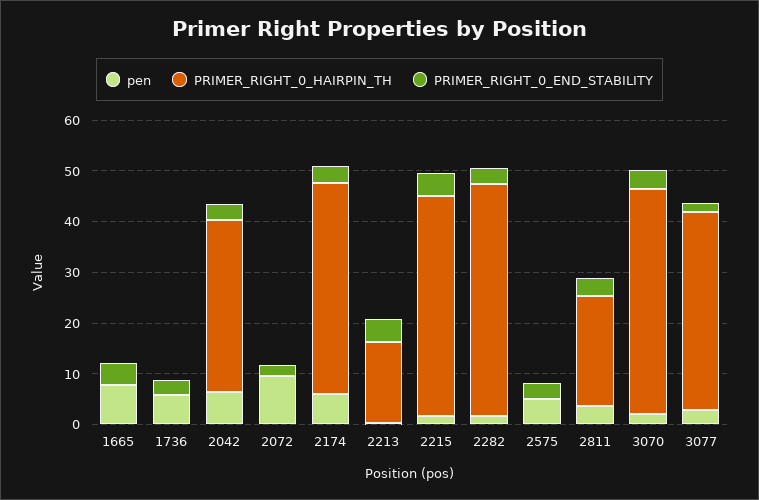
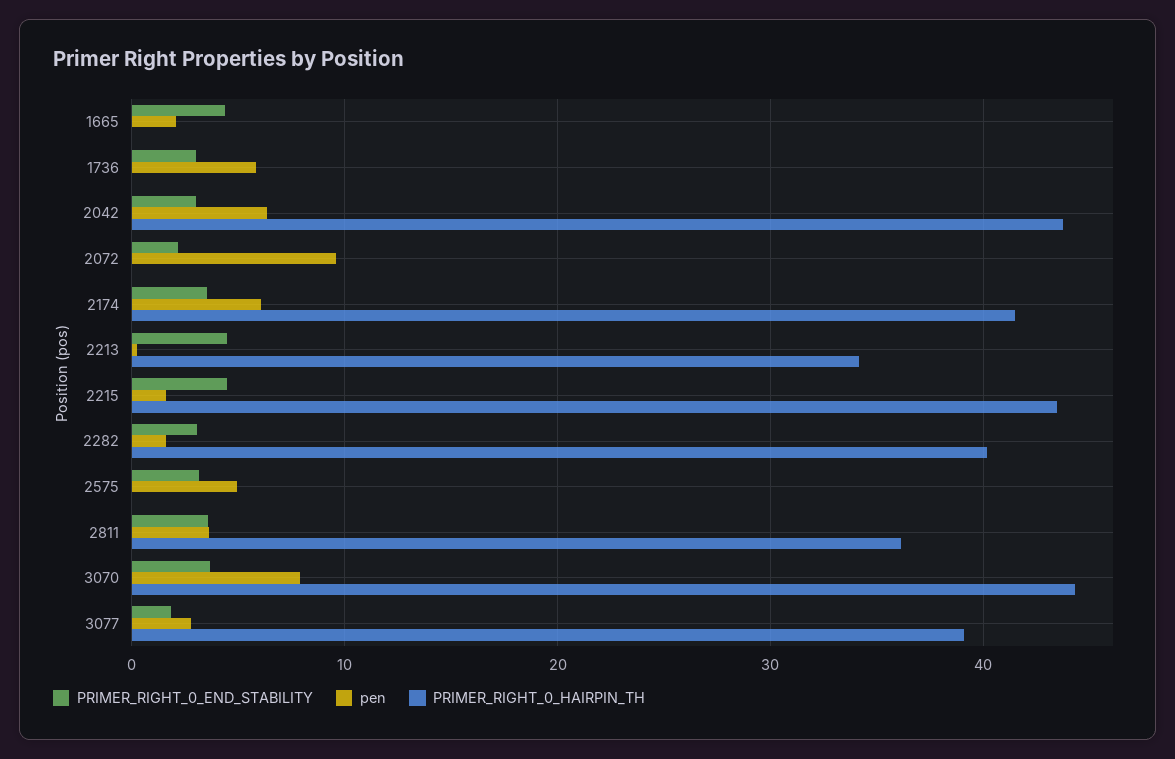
  {
    "pen": {
-     "1665": 8,
+     "1665": 2,
      "1736": 6,
      "2042": 6,
      "2072": 10,
      "2174": 6,
      "2213": 0,
      "2215": 2,
      "2282": 2,
      "2575": 5,
      "2811": 4,
-     "3070": 2,
+     "3070": 8,
      "3077": 3
    },
    "PRIMER_RIGHT_0_HAIRPIN_TH": {
      "1665": 0,
      "1736": 0,
-     "2042": 34,
+     "2042": 44,
      "2072": 0,
      "2174": 41,
-     "2213": 16,
+     "2213": 34,
      "2215": 43,
-     "2282": 46,
+     "2282": 40,
      "2575": 0,
-     "2811": 22,
+     "2811": 36,
      "3070": 44,
      "3077": 39
    },
    "PRIMER_RIGHT_0_END_STABILITY": {
      "1665": 4,
      "1736": 3,
      "2042": 3,
      "2072": 2,
      "2174": 4,
      "2213": 4,
      "2215": 4,
      "2282": 3,
      "2575": 3,
      "2811": 4,
      "3070": 4,
      "3077": 2
    }
  }

